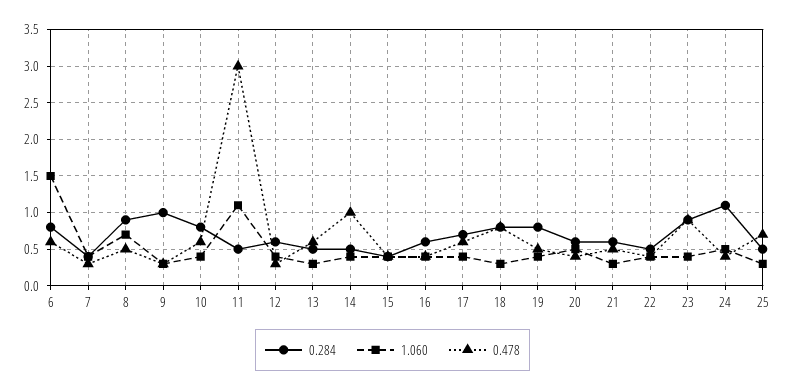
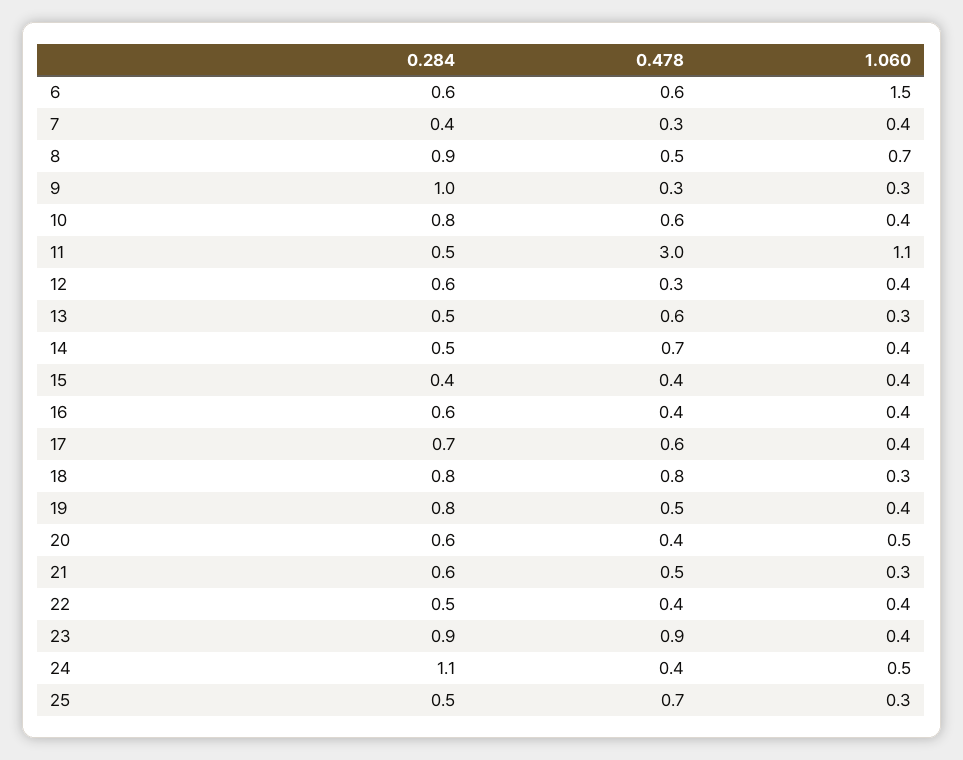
  {
    "0.284": {
-     "6": 0.8,
+     "6": 0.6,
      "7": 0.4,
      "8": 0.9,
      "9": 1,
      "10": 0.8,
      "11": 0.5,
      "12": 0.6,
      "13": 0.5,
      "14": 0.5,
      "15": 0.4,
      "16": 0.6,
      "17": 0.7,
      "18": 0.8,
      "19": 0.8,
      "20": 0.6,
      "21": 0.6,
      "22": 0.5,
      "23": 0.9,
      "24": 1.1,
      "25": 0.5
    },
    "1.060": {
      "6": 1.5,
      "7": 0.4,
      "8": 0.7,
      "9": 0.3,
      "10": 0.4,
      "11": 1.1,
      "12": 0.4,
      "13": 0.3,
      "14": 0.4,
      "15": 0.4,
      "16": 0.4,
      "17": 0.4,
      "18": 0.3,
      "19": 0.4,
      "20": 0.5,
      "21": 0.3,
      "22": 0.4,
      "23": 0.4,
      "24": 0.5,
      "25": 0.3
    },
    "0.478": {
      "6": 0.6,
      "7": 0.3,
      "8": 0.5,
      "9": 0.3,
      "10": 0.6,
      "11": 3,
      "12": 0.3,
      "13": 0.6,
-     "14": 1,
+     "14": 0.7,
      "15": 0.4,
      "16": 0.4,
      "17": 0.6,
      "18": 0.8,
      "19": 0.5,
      "20": 0.4,
      "21": 0.5,
      "22": 0.4,
      "23": 0.9,
      "24": 0.4,
      "25": 0.7
    }
  }

